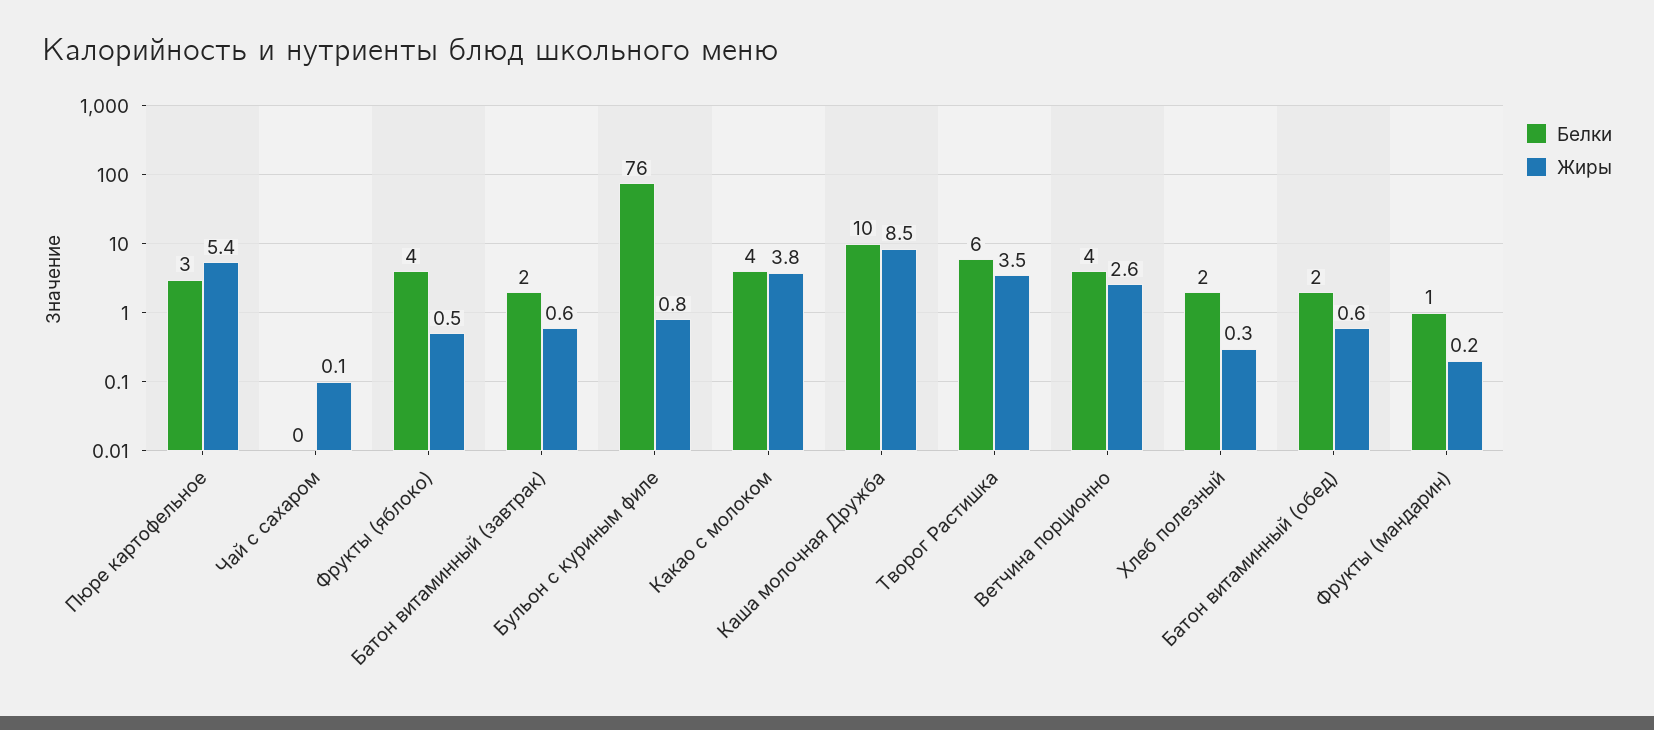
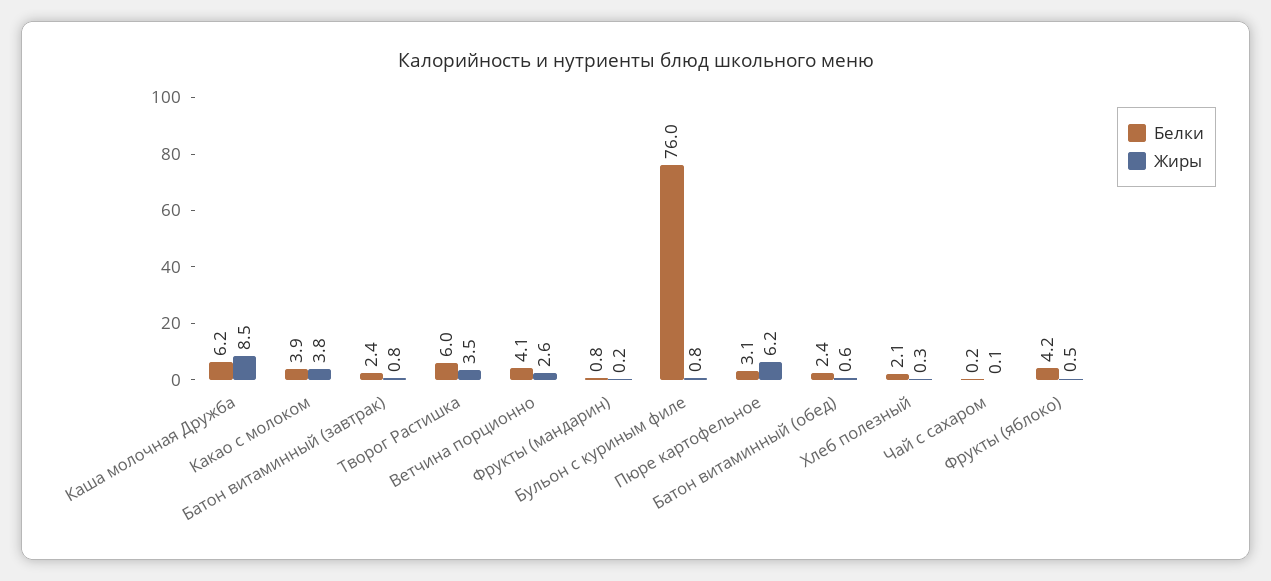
  {
    "Белки": {
      "Пюре картофельное": 3.1,
      "Чай с сахаром": 0.2,
      "Фрукты (яблоко)": 4.2,
      "Батон витаминный (завтрак)": 2.4,
      "Бульон с куриным филе": 76,
      "Какао с молоком": 3.9,
-     "Каша молочная Дружба": 10,
+     "Каша молочная Дружба": 6.2,
      "Творог Растишка": 6,
      "Ветчина порционно": 4.1,
      "Хлеб полезный": 2.1,
      "Батон витаминный (обед)": 2.4,
      "Фрукты (мандарин)": 0.8
    },
    "Жиры": {
-     "Пюре картофельное": 5.4,
+     "Пюре картофельное": 6.2,
      "Чай с сахаром": 0.1,
      "Фрукты (яблоко)": 0.5,
-     "Батон витаминный (завтрак)": 0.6,
+     "Батон витаминный (завтрак)": 0.8,
      "Бульон с куриным филе": 0.8,
      "Какао с молоком": 3.8,
      "Каша молочная Дружба": 8.5,
      "Творог Растишка": 3.5,
      "Ветчина порционно": 2.6,
      "Хлеб полезный": 0.3,
      "Батон витаминный (обед)": 0.6,
      "Фрукты (мандарин)": 0.2
    }
  }

